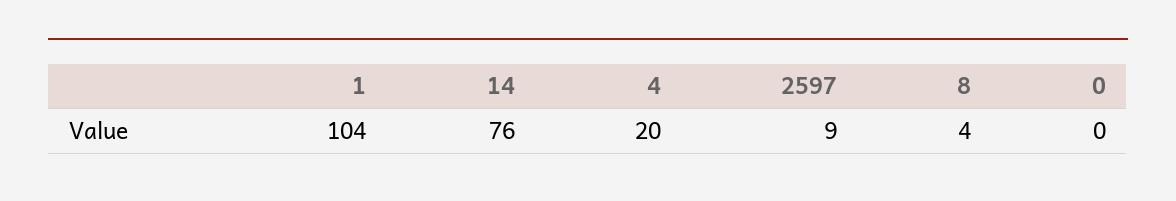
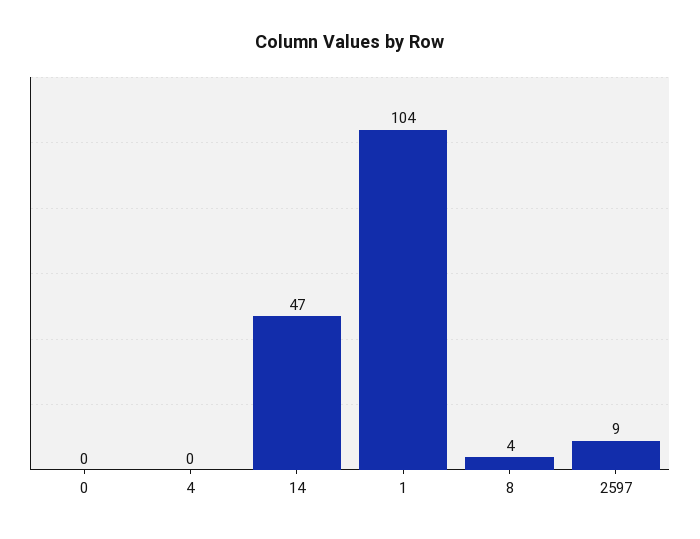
  {
    "1": 104,
-   "14": 76,
+   "14": 47,
-   "4": 20,
+   "4": 0,
    "2597": 9,
    "8": 4,
    "0": 0
  }

